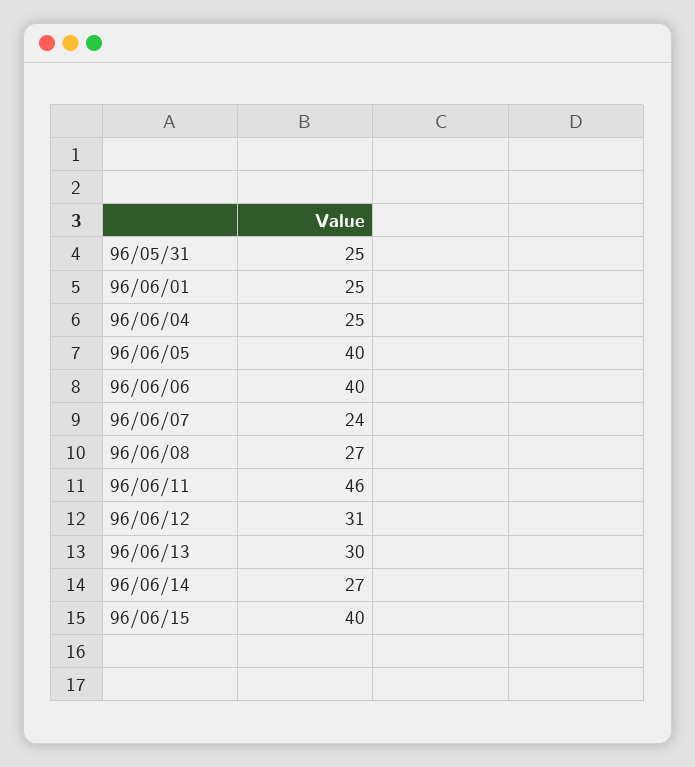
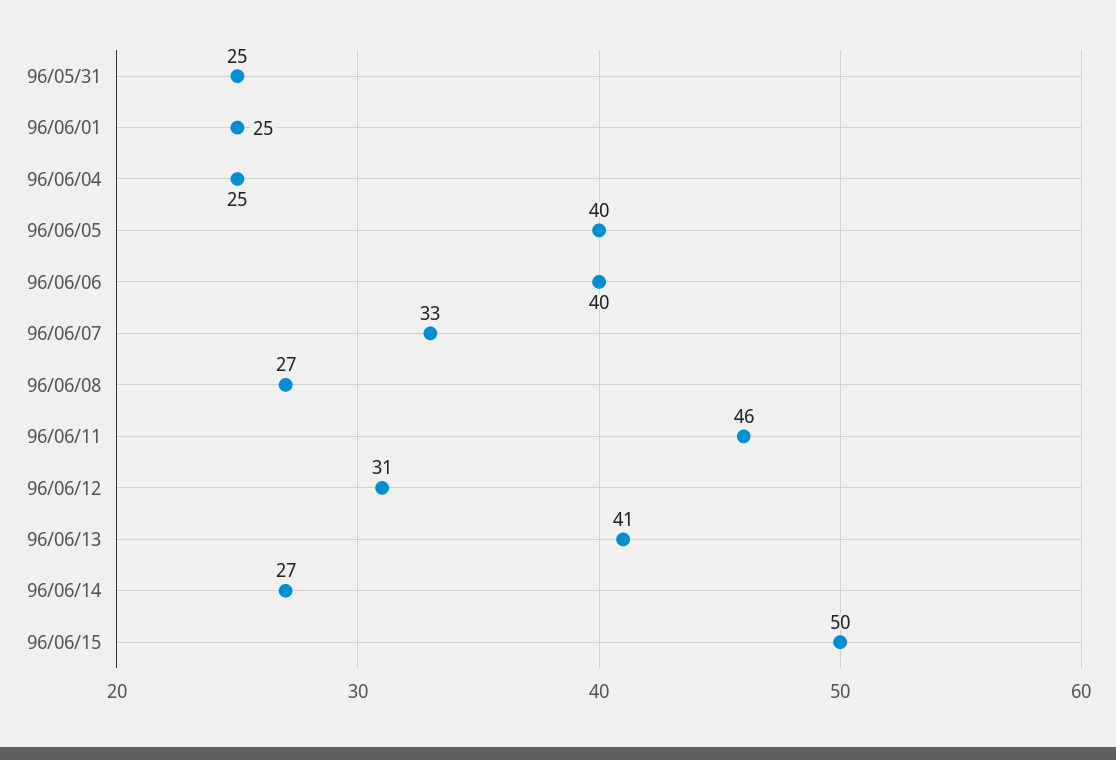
  {
    "96/05/31": 25,
    "96/06/01": 25,
    "96/06/04": 25,
    "96/06/05": 40,
    "96/06/06": 40,
-   "96/06/07": 24,
+   "96/06/07": 33,
    "96/06/08": 27,
    "96/06/11": 46,
    "96/06/12": 31,
-   "96/06/13": 30,
+   "96/06/13": 41,
    "96/06/14": 27,
-   "96/06/15": 40
+   "96/06/15": 50
  }

